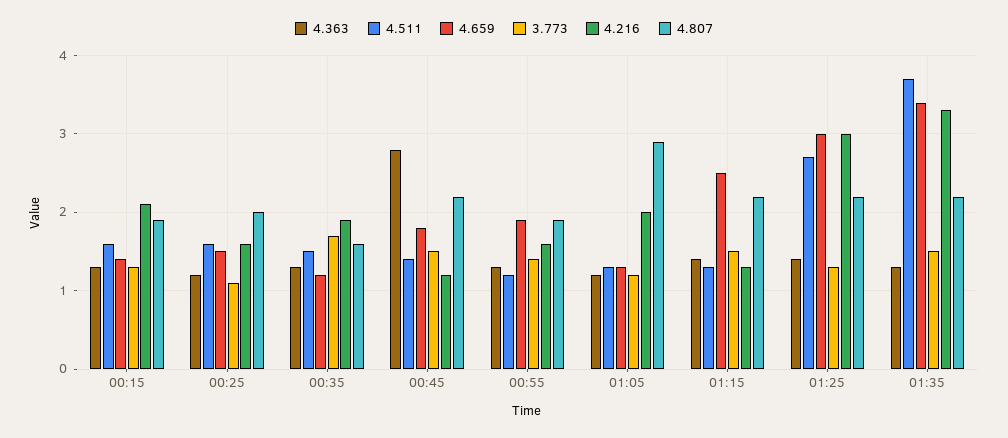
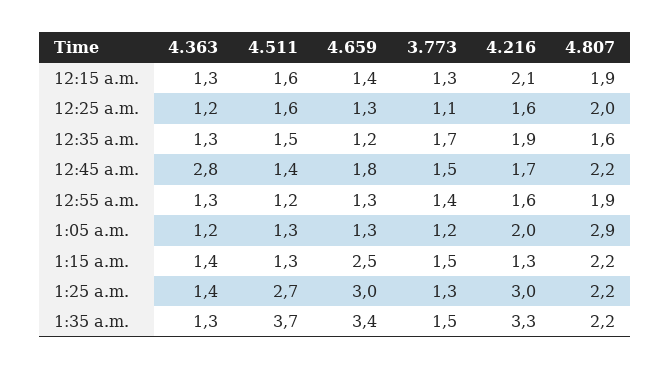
  {
    "4.363": {
      "00:15": 1.3,
      "00:25": 1.2,
      "00:35": 1.3,
      "00:45": 2.8,
      "00:55": 1.3,
      "01:05": 1.2,
      "01:15": 1.4,
      "01:25": 1.4,
      "01:35": 1.3
    },
    "4.511": {
      "00:15": 1.6,
      "00:25": 1.6,
      "00:35": 1.5,
      "00:45": 1.4,
      "00:55": 1.2,
      "01:05": 1.3,
      "01:15": 1.3,
      "01:25": 2.7,
      "01:35": 3.7
    },
    "4.659": {
      "00:15": 1.4,
-     "00:25": 1.5,
+     "00:25": 1.3,
      "00:35": 1.2,
      "00:45": 1.8,
-     "00:55": 1.9,
+     "00:55": 1.3,
      "01:05": 1.3,
      "01:15": 2.5,
      "01:25": 3,
      "01:35": 3.4
    },
    "3.773": {
      "00:15": 1.3,
      "00:25": 1.1,
      "00:35": 1.7,
      "00:45": 1.5,
      "00:55": 1.4,
      "01:05": 1.2,
      "01:15": 1.5,
      "01:25": 1.3,
      "01:35": 1.5
    },
    "4.216": {
      "00:15": 2.1,
      "00:25": 1.6,
      "00:35": 1.9,
-     "00:45": 1.2,
+     "00:45": 1.7,
      "00:55": 1.6,
      "01:05": 2,
      "01:15": 1.3,
      "01:25": 3,
      "01:35": 3.3
    },
    "4.807": {
      "00:15": 1.9,
      "00:25": 2,
      "00:35": 1.6,
      "00:45": 2.2,
      "00:55": 1.9,
      "01:05": 2.9,
      "01:15": 2.2,
      "01:25": 2.2,
      "01:35": 2.2
    }
  }

